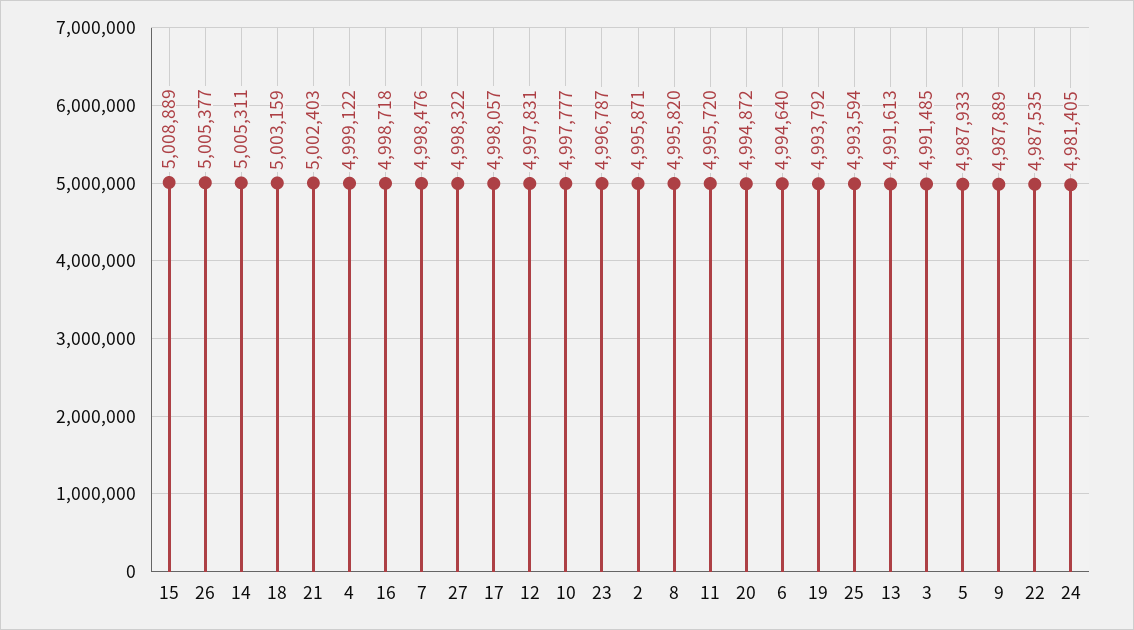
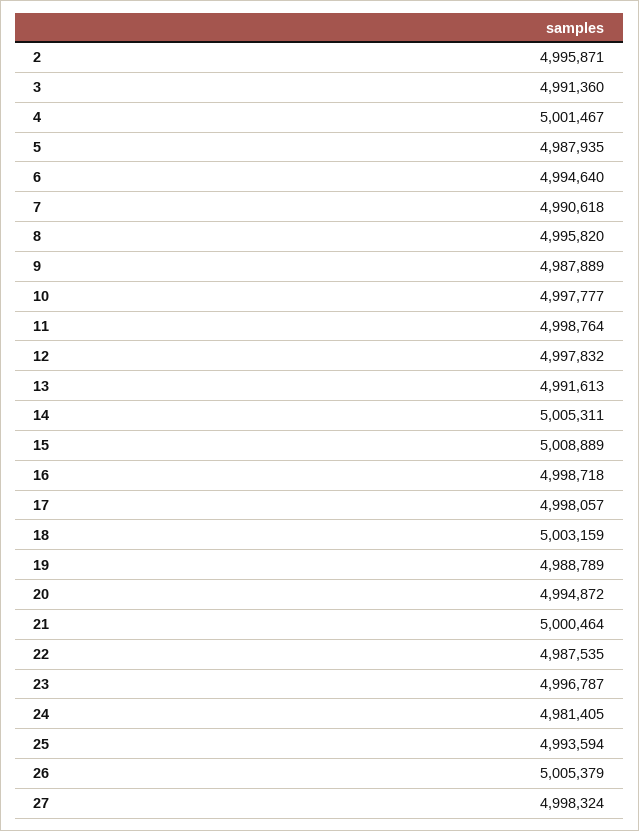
  {
    "15": 5008889,
-   "26": 5005377,
+   "26": 5005379,
    "14": 5005311,
    "18": 5003159,
-   "21": 5002403,
+   "21": 5000464,
-   "4": 4999122,
+   "4": 5001467,
    "16": 4998718,
-   "7": 4998476,
+   "7": 4990618,
-   "27": 4998322,
+   "27": 4998324,
    "17": 4998057,
-   "12": 4997831,
+   "12": 4997832,
    "10": 4997777,
    "23": 4996787,
    "2": 4995871,
    "8": 4995820,
-   "11": 4995720,
+   "11": 4998764,
    "20": 4994872,
    "6": 4994640,
-   "19": 4993792,
+   "19": 4988789,
    "25": 4993594,
    "13": 4991613,
-   "3": 4991485,
+   "3": 4991360,
-   "5": 4987933,
+   "5": 4987935,
    "9": 4987889,
    "22": 4987535,
    "24": 4981405
  }

